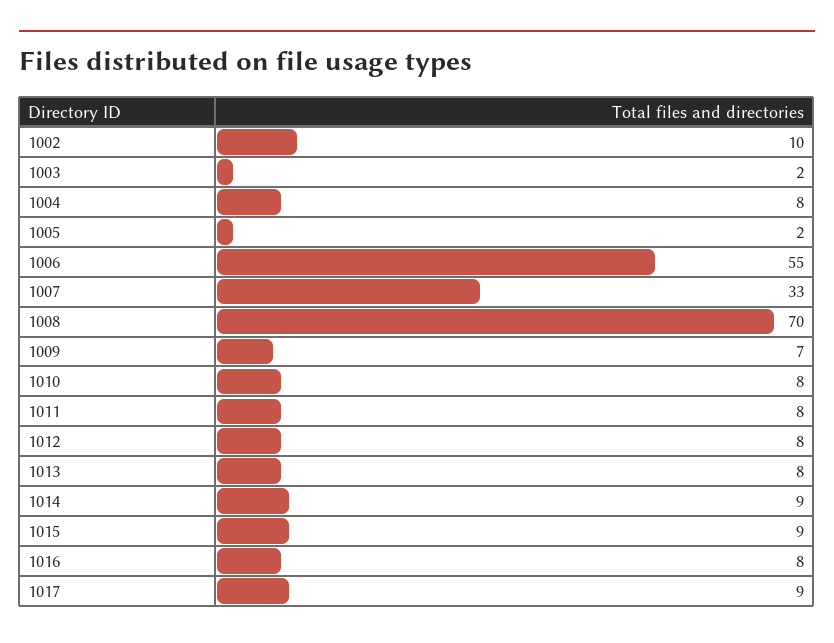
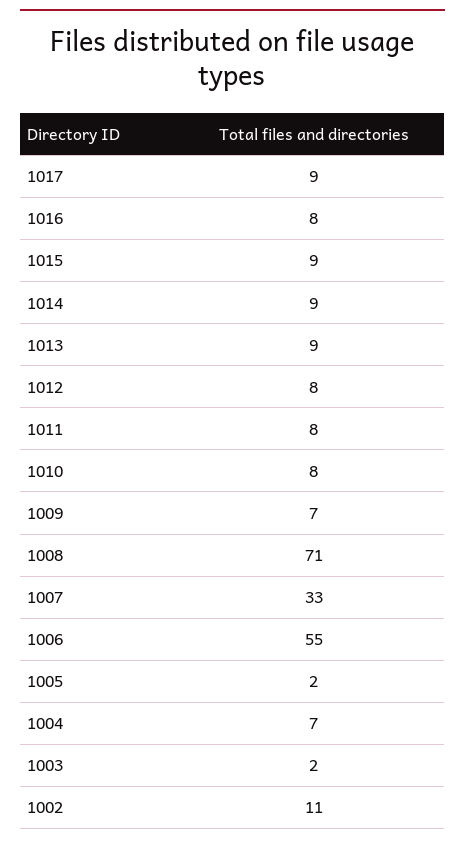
  {
-   "1002": 10,
+   "1002": 11,
    "1003": 2,
-   "1004": 8,
+   "1004": 7,
    "1005": 2,
    "1006": 55,
    "1007": 33,
-   "1008": 70,
+   "1008": 71,
    "1009": 7,
    "1010": 8,
    "1011": 8,
    "1012": 8,
-   "1013": 8,
+   "1013": 9,
    "1014": 9,
    "1015": 9,
    "1016": 8,
    "1017": 9
  }

